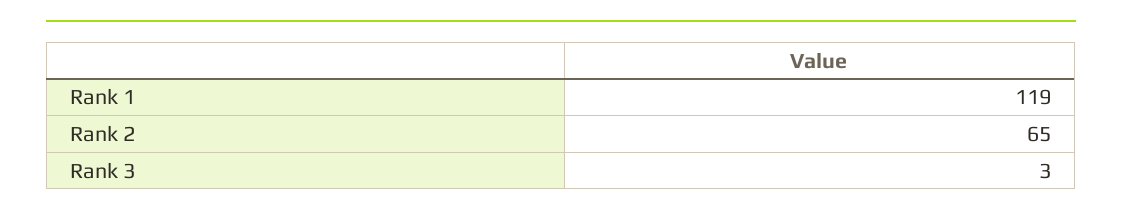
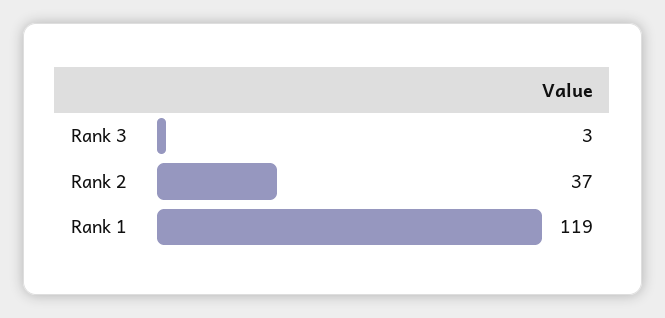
  {
    "Rank 1": 119,
-   "Rank 2": 65,
+   "Rank 2": 37,
    "Rank 3": 3
  }

